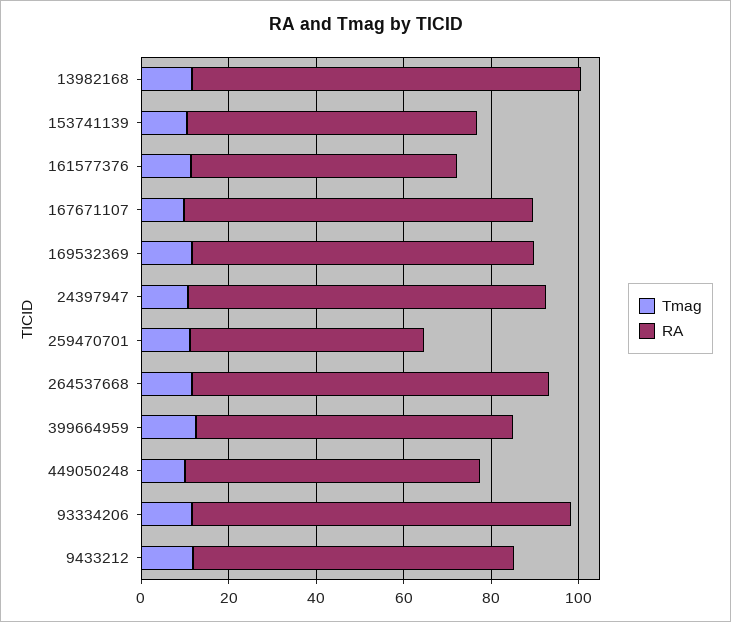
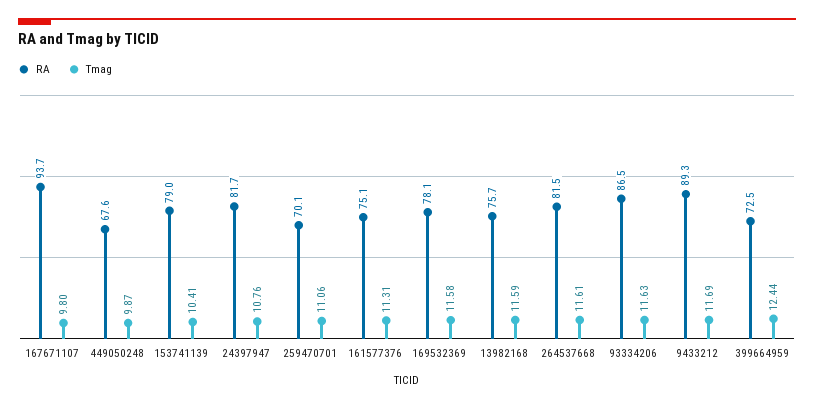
  {
    "Tmag": {
      "13982168": 11.59,
      "153741139": 10.41,
      "161577376": 11.31,
      "167671107": 9.8,
      "169532369": 11.58,
      "24397947": 10.76,
      "259470701": 11.06,
      "264537668": 11.61,
      "399664959": 12.44,
      "449050248": 9.87,
      "93334206": 11.63,
      "9433212": 11.69
    },
    "RA": {
-     "13982168": 90,
+     "13982168": 75.7,
-     "153741139": 65,
+     "153741139": 79,
-     "161577376": 60,
+     "161577376": 75.1,
-     "167671107": 80,
+     "167671107": 93.7,
      "169532369": 78.1,
      "24397947": 81.7,
-     "259470701": 55,
+     "259470701": 70.1,
      "264537668": 81.5,
      "399664959": 72.5,
      "449050248": 67.6,
      "93334206": 86.5,
-     "9433212": 75
+     "9433212": 89.3
    }
  }

